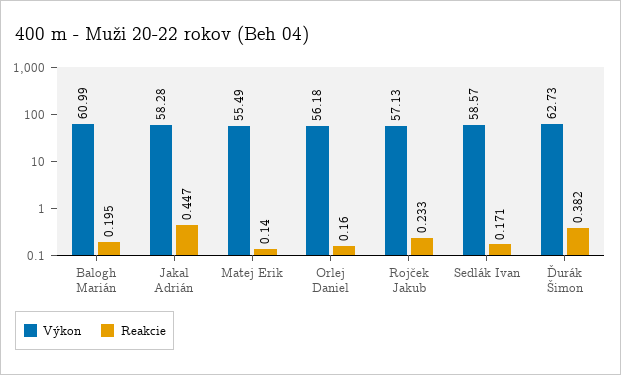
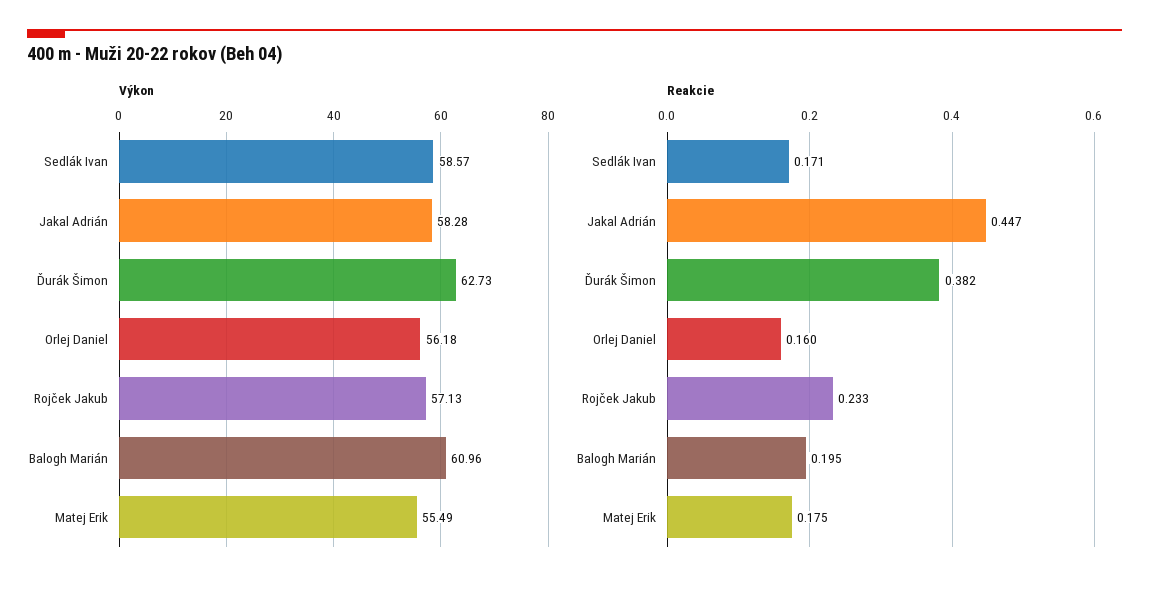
  {
    "Výkon": {
-     "Balogh Marián": 60.99,
+     "Balogh Marián": 60.96,
      "Jakal Adrián": 58.28,
      "Matej Erik": 55.49,
      "Orlej Daniel": 56.18,
      "Rojček Jakub": 57.13,
      "Sedlák Ivan": 58.57,
      "Ďurák Šimon": 62.73
    },
    "Reakcie": {
      "Balogh Marián": 0.195,
      "Jakal Adrián": 0.447,
-     "Matej Erik": 0.14,
+     "Matej Erik": 0.175,
      "Orlej Daniel": 0.16,
      "Rojček Jakub": 0.233,
      "Sedlák Ivan": 0.171,
      "Ďurák Šimon": 0.382
    }
  }

